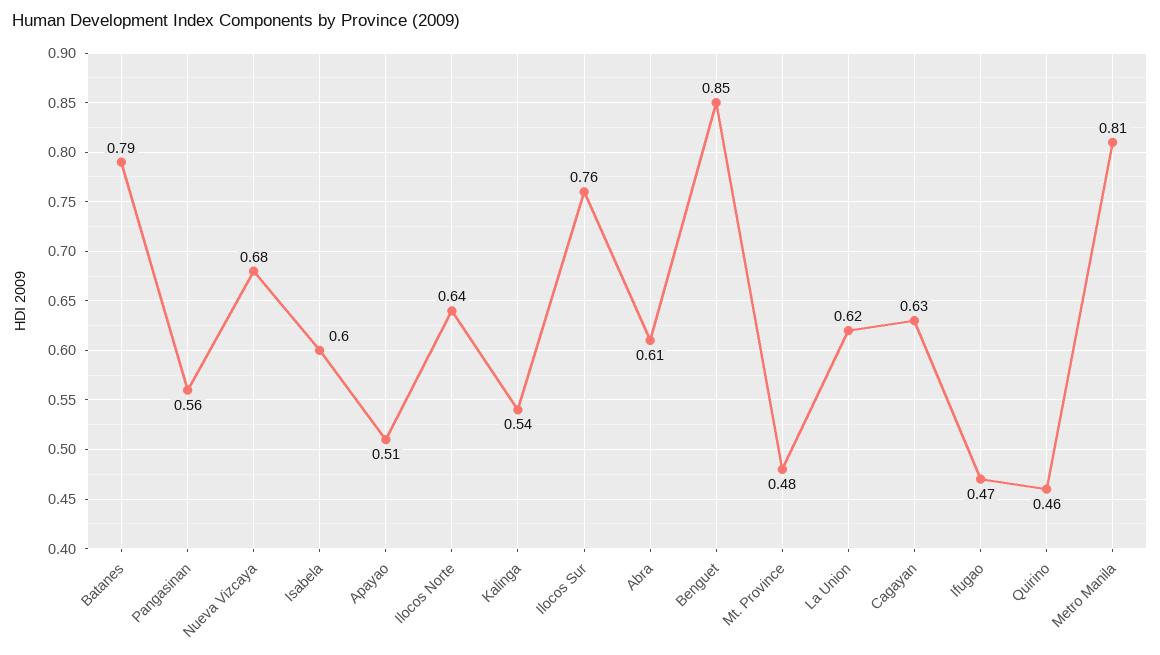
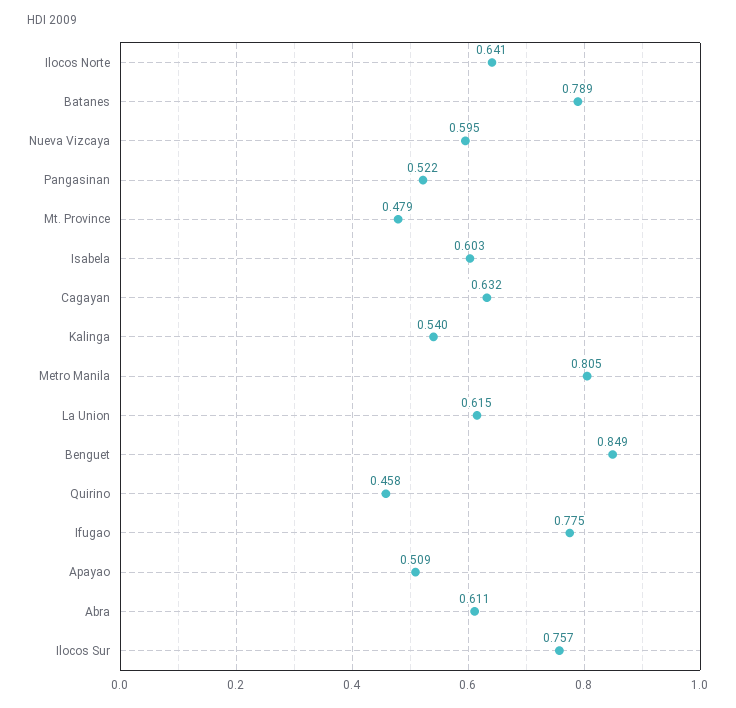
  {
    "Batanes": 0.789,
-   "Pangasinan": 0.56,
+   "Pangasinan": 0.522,
-   "Nueva Vizcaya": 0.68,
+   "Nueva Vizcaya": 0.595,
    "Isabela": 0.603,
    "Apayao": 0.509,
    "Ilocos Norte": 0.641,
    "Kalinga": 0.54,
    "Ilocos Sur": 0.757,
    "Abra": 0.611,
    "Benguet": 0.849,
    "Mt. Province": 0.479,
    "La Union": 0.615,
    "Cagayan": 0.632,
-   "Ifugao": 0.47,
+   "Ifugao": 0.775,
    "Quirino": 0.458,
    "Metro Manila": 0.805
  }

